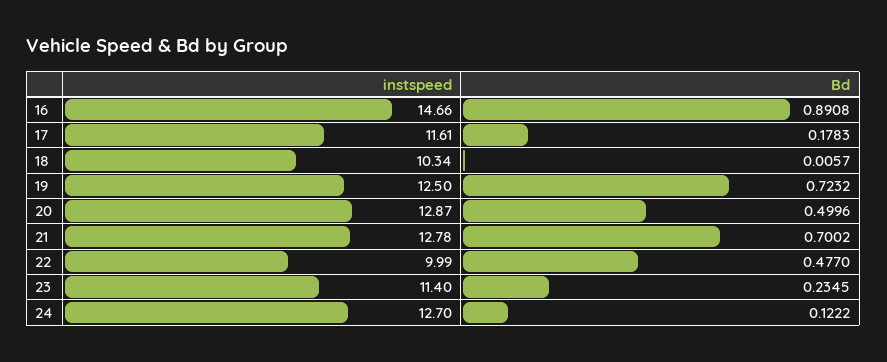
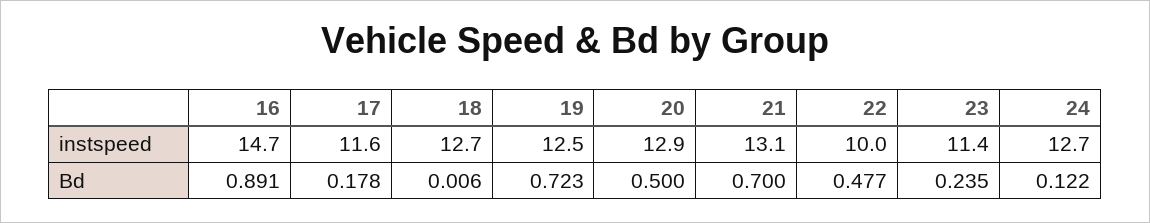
  {
    "instspeed": {
      "16": 14.66,
      "17": 11.61,
-     "18": 10.34,
+     "18": 12.7,
      "19": 12.5,
      "20": 12.87,
-     "21": 12.78,
+     "21": 13.1,
      "22": 9.99,
      "23": 11.4,
      "24": 12.7
    },
    "Bd": {
      "16": 0.8908,
      "17": 0.1783,
      "18": 0.0057,
      "19": 0.7232,
      "20": 0.4996,
      "21": 0.7002,
      "22": 0.477,
      "23": 0.2345,
      "24": 0.1222
    }
  }

